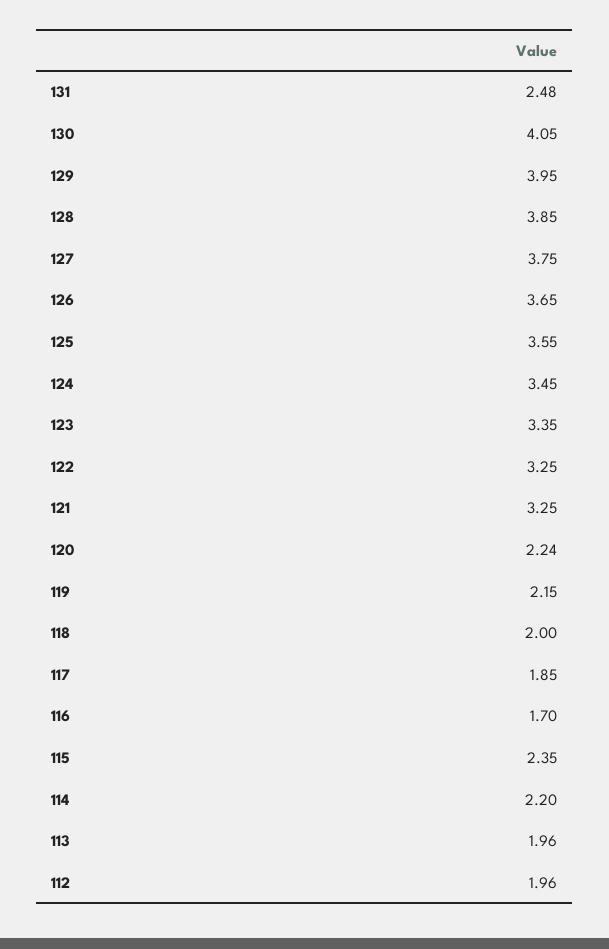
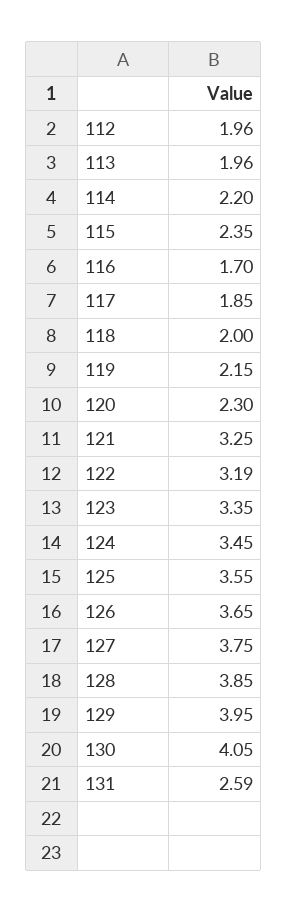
  {
-   "131": 2.48,
+   "131": 2.59,
    "130": 4.05,
    "129": 3.95,
    "128": 3.85,
    "127": 3.75,
    "126": 3.65,
    "125": 3.55,
    "124": 3.45,
    "123": 3.35,
-   "122": 3.25,
+   "122": 3.19,
    "121": 3.25,
-   "120": 2.24,
+   "120": 2.3,
    "119": 2.15,
    "118": 2,
    "117": 1.85,
    "116": 1.7,
    "115": 2.35,
    "114": 2.2,
    "113": 1.96,
    "112": 1.96
  }

